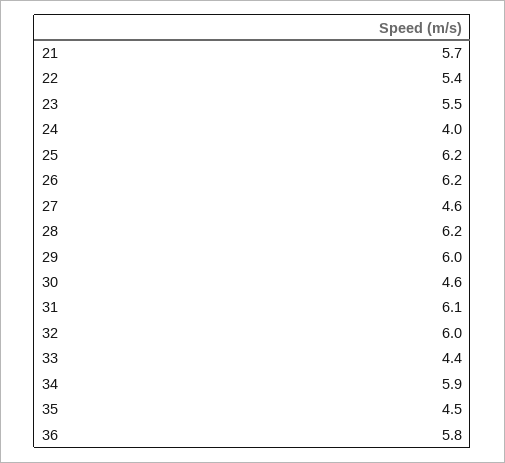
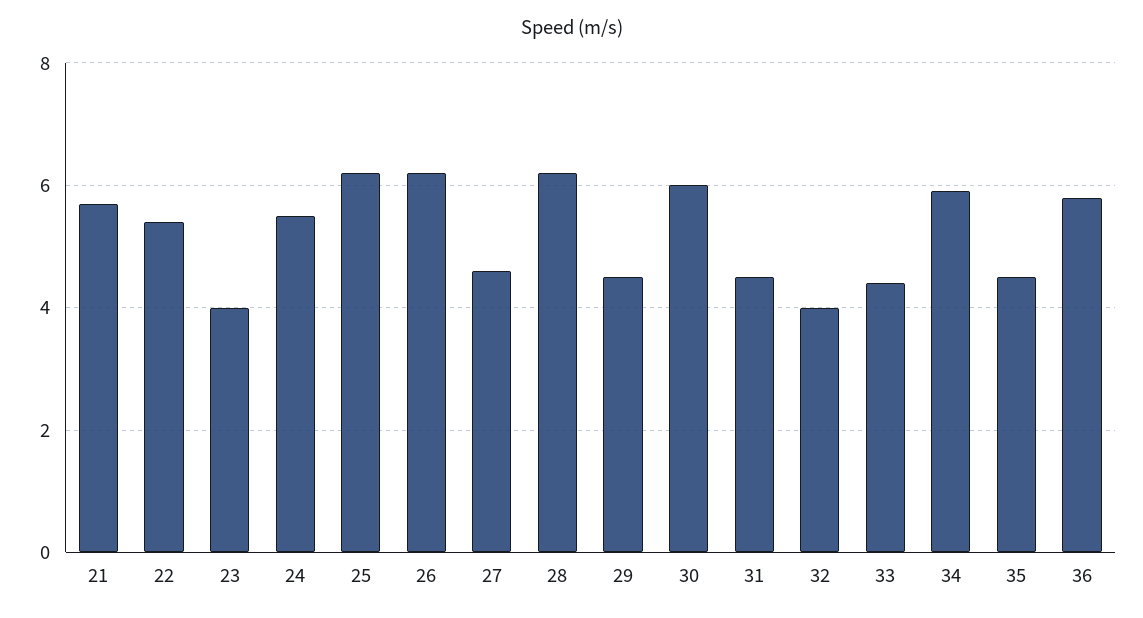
  {
    "21": 5.7,
    "22": 5.4,
-   "23": 5.5,
+   "23": 4,
-   "24": 4,
+   "24": 5.5,
    "25": 6.2,
    "26": 6.2,
    "27": 4.6,
    "28": 6.2,
-   "29": 6,
+   "29": 4.5,
-   "30": 4.6,
+   "30": 6,
-   "31": 6.1,
+   "31": 4.5,
-   "32": 6,
+   "32": 4,
    "33": 4.4,
    "34": 5.9,
    "35": 4.5,
    "36": 5.8
  }

